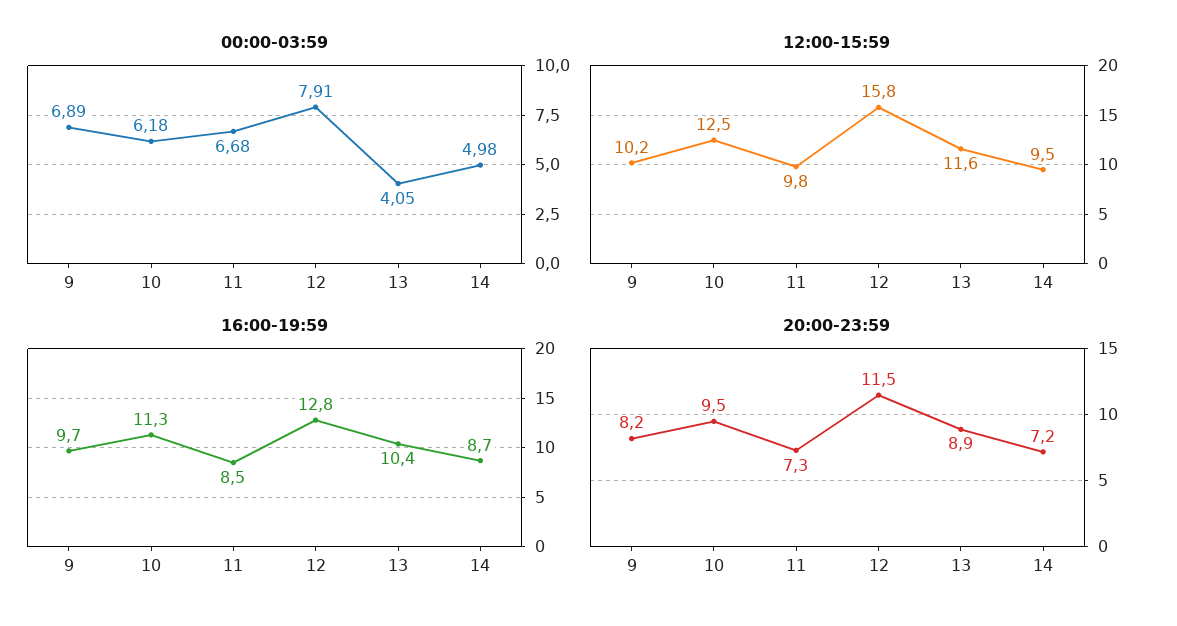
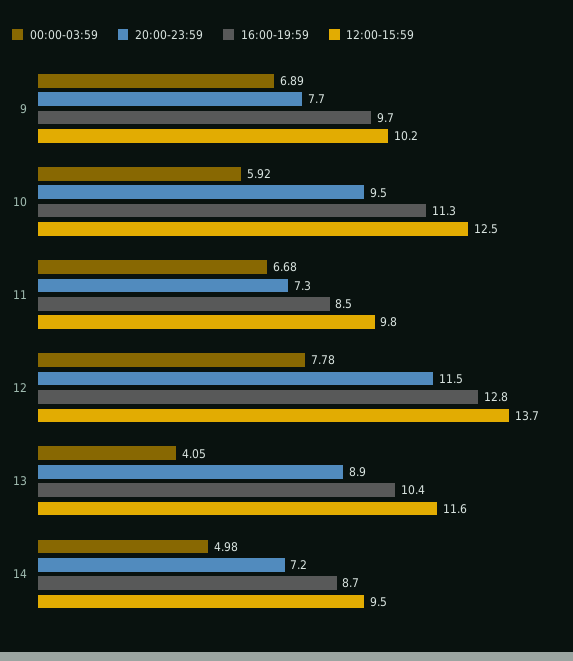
  {
    "00:00-03:59": {
      "9": 6.89,
-     "10": 6.18,
+     "10": 5.92,
      "11": 6.68,
-     "12": 7.91,
+     "12": 7.78,
      "13": 4.05,
      "14": 4.98
    },
    "12:00-15:59": {
      "9": 10.2,
      "10": 12.5,
      "11": 9.8,
-     "12": 15.8,
+     "12": 13.7,
      "13": 11.6,
      "14": 9.5
    },
    "16:00-19:59": {
      "9": 9.7,
      "10": 11.3,
      "11": 8.5,
      "12": 12.8,
      "13": 10.4,
      "14": 8.7
    },
    "20:00-23:59": {
-     "9": 8.2,
+     "9": 7.7,
      "10": 9.5,
      "11": 7.3,
      "12": 11.5,
      "13": 8.9,
      "14": 7.2
    }
  }

